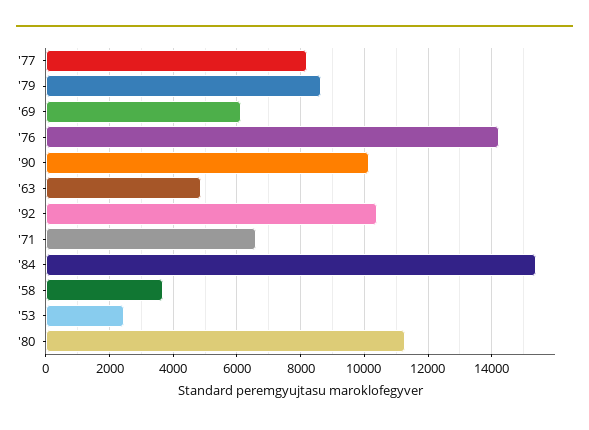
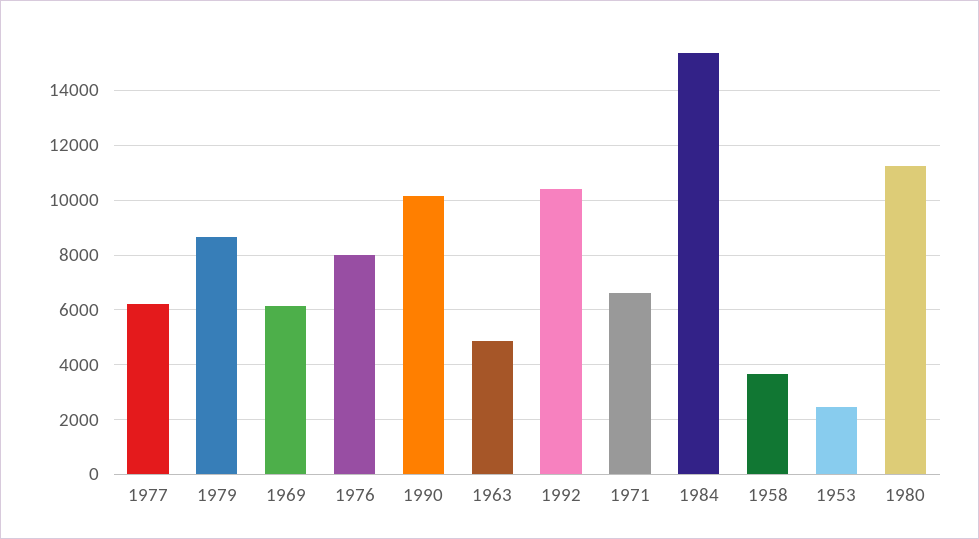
  {
-   "'77": 8200,
+   "'77": 6250,
    "'79": 8600,
    "'69": 6200,
-   "'76": 14200,
+   "'76": 8000,
    "'90": 10200,
    "'63": 4800,
    "'92": 10400,
    "'71": 6600,
    "'84": 15400,
    "'58": 3600,
    "'53": 2400,
    "'80": 11200
  }

